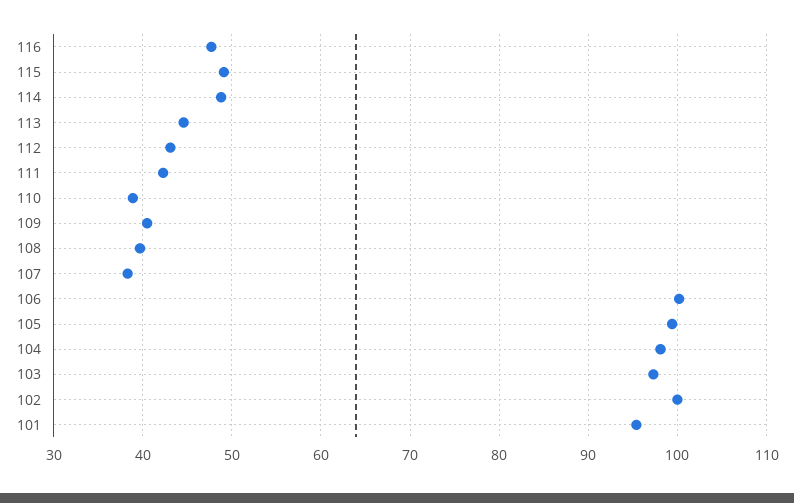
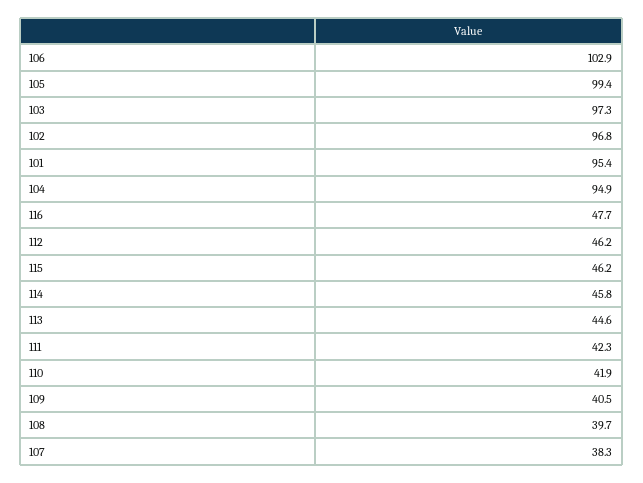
  {
    "116": 47.7,
-   "115": 49,
+   "115": 46.2,
-   "114": 49,
+   "114": 45.8,
    "113": 44.6,
-   "112": 43,
+   "112": 46.2,
    "111": 42.3,
-   "110": 39,
+   "110": 41.9,
    "109": 40.5,
    "108": 39.7,
    "107": 38.3,
-   "106": 100,
+   "106": 102.9,
    "105": 99.4,
-   "104": 98,
+   "104": 94.9,
    "103": 97.3,
-   "102": 100,
+   "102": 96.8,
    "101": 95.4
  }

